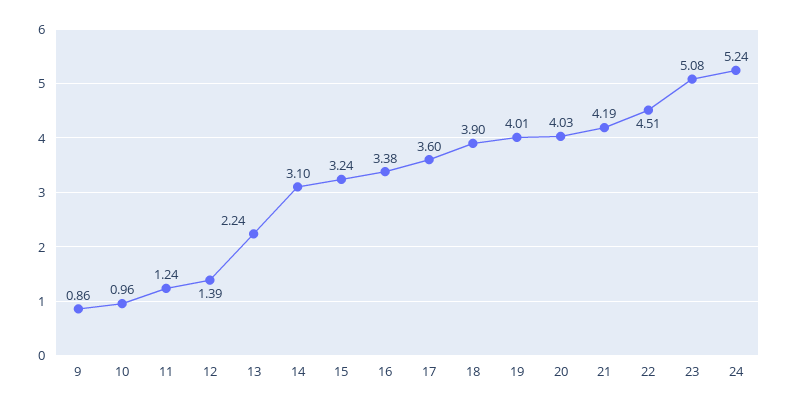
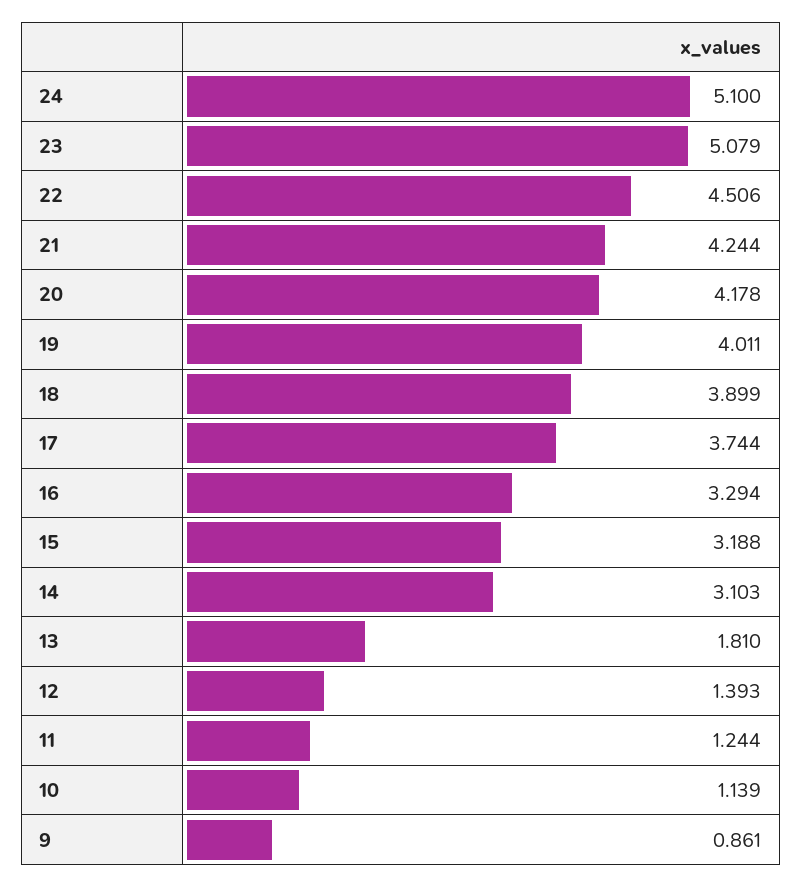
  {
    "9": 0.861,
-   "10": 0.96,
+   "10": 1.139,
    "11": 1.244,
    "12": 1.393,
-   "13": 2.24,
+   "13": 1.81,
    "14": 3.103,
-   "15": 3.24,
+   "15": 3.188,
-   "16": 3.38,
+   "16": 3.294,
-   "17": 3.6,
+   "17": 3.744,
    "18": 3.899,
    "19": 4.011,
-   "20": 4.03,
+   "20": 4.178,
-   "21": 4.19,
+   "21": 4.244,
    "22": 4.506,
    "23": 5.079,
-   "24": 5.24
+   "24": 5.1
  }

